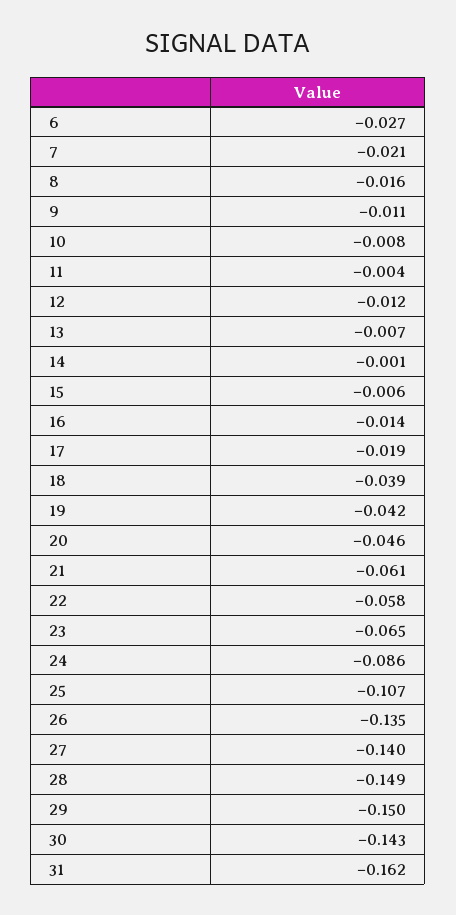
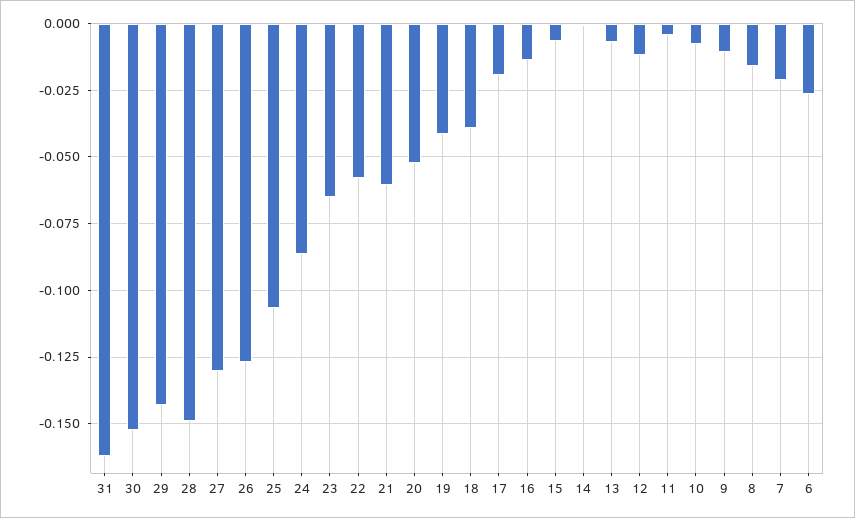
  {
    "6": -0.027,
    "7": -0.021,
    "8": -0.016,
    "9": -0.011,
    "10": -0.008,
    "11": -0.004,
    "12": -0.012,
    "13": -0.007,
    "14": -0.001,
    "15": -0.006,
    "16": -0.014,
    "17": -0.019,
    "18": -0.039,
    "19": -0.042,
-   "20": -0.046,
+   "20": -0.0525,
    "21": -0.061,
    "22": -0.058,
    "23": -0.065,
    "24": -0.086,
    "25": -0.107,
-   "26": -0.135,
+   "26": -0.1275,
-   "27": -0.14,
+   "27": -0.13,
    "28": -0.149,
-   "29": -0.15,
+   "29": -0.1425,
-   "30": -0.143,
+   "30": -0.1525,
    "31": -0.162
  }

